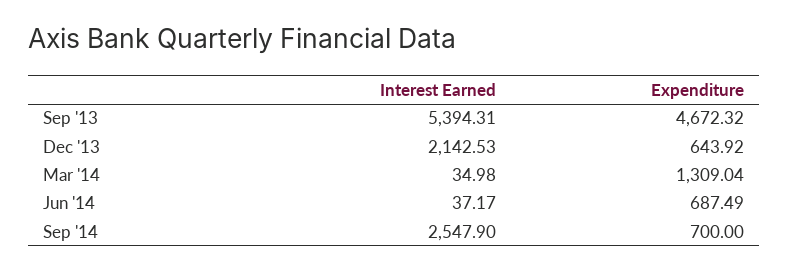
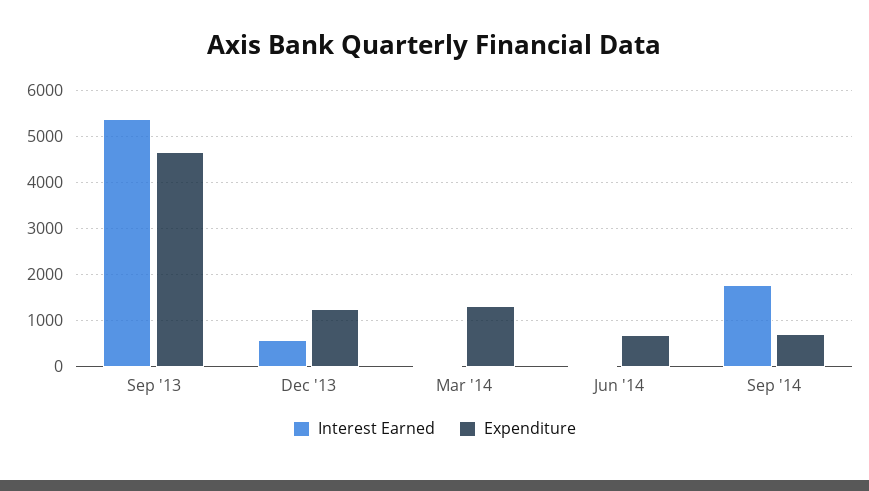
  {
    "Interest Earned": {
      "Sep '13": 5394.31,
-     "Dec '13": 2142.53,
+     "Dec '13": 600,
      "Mar '14": 34.98,
      "Jun '14": 37.17,
-     "Sep '14": 2547.9
+     "Sep '14": 1800
    },
    "Expenditure": {
      "Sep '13": 4672.32,
-     "Dec '13": 643.92,
+     "Dec '13": 1200,
      "Mar '14": 1309.04,
      "Jun '14": 687.49,
      "Sep '14": 700
    }
  }

